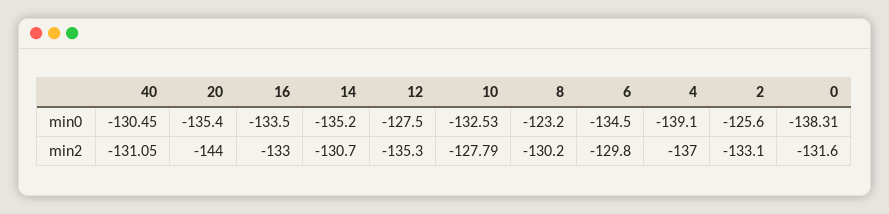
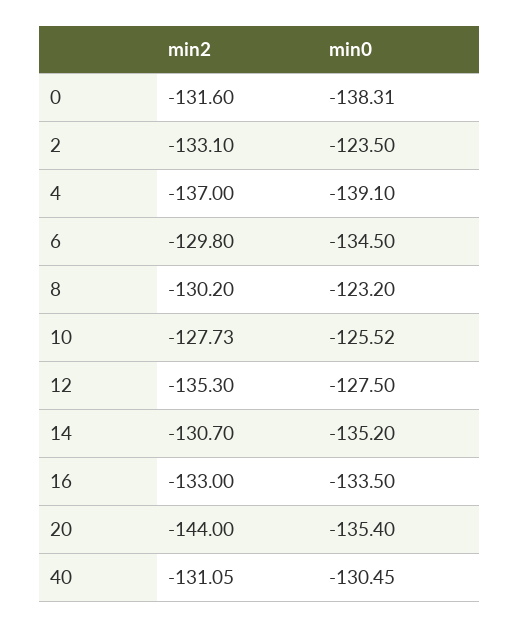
  {
    "40": {
      "min0": -130.45,
      "min2": -131.05
    },
    "20": {
      "min0": -135.4,
      "min2": -144
    },
    "16": {
      "min0": -133.5,
      "min2": -133
    },
    "14": {
      "min0": -135.2,
      "min2": -130.7
    },
    "12": {
      "min0": -127.5,
      "min2": -135.3
    },
    "10": {
-     "min0": -132.53,
+     "min0": -125.52,
-     "min2": -127.79
+     "min2": -127.73
    },
    "8": {
      "min0": -123.2,
      "min2": -130.2
    },
    "6": {
      "min0": -134.5,
      "min2": -129.8
    },
    "4": {
      "min0": -139.1,
      "min2": -137
    },
    "2": {
-     "min0": -125.6,
+     "min0": -123.5,
      "min2": -133.1
    },
    "0": {
      "min0": -138.31,
      "min2": -131.6
    }
  }

